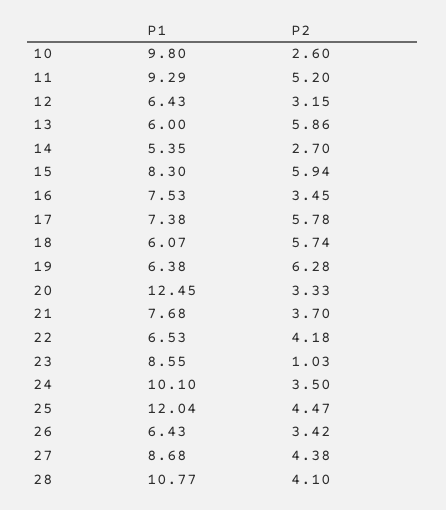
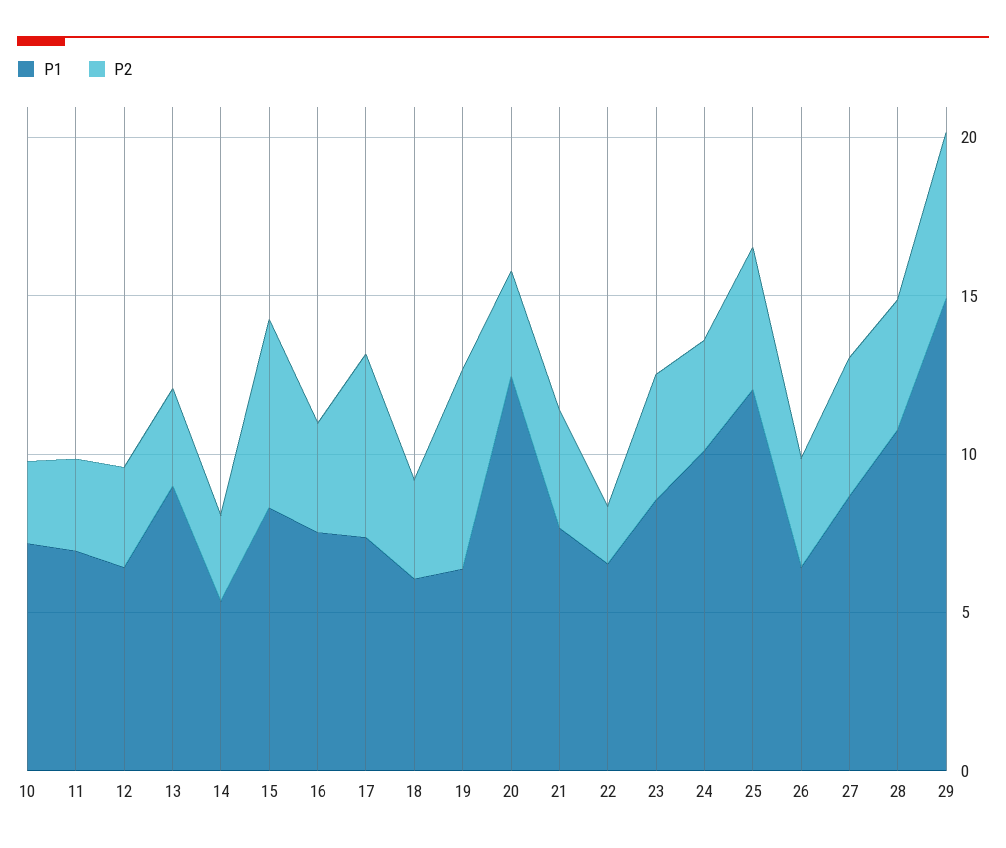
  {
    "P1": {
-     "10": 9.8,
+     "10": 7,
-     "11": 9.29,
+     "11": 7,
      "12": 6.43,
-     "13": 6,
+     "13": 9,
      "14": 5.35,
      "15": 8.3,
      "16": 7.53,
      "17": 7.38,
      "18": 6.07,
      "19": 6.38,
      "20": 12.45,
      "21": 7.68,
      "22": 6.53,
      "23": 8.55,
      "24": 10.1,
      "25": 12.04,
      "26": 6.43,
      "27": 8.68,
-     "28": 10.77
+     "28": 10.77,
+     "29": 15
    },
    "P2": {
      "10": 2.6,
-     "11": 5.2,
+     "11": 3,
      "12": 3.15,
-     "13": 5.86,
+     "13": 3,
      "14": 2.7,
      "15": 5.94,
      "16": 3.45,
      "17": 5.78,
-     "18": 5.74,
+     "18": 3,
      "19": 6.28,
      "20": 3.33,
      "21": 3.7,
-     "22": 4.18,
+     "22": 2,
-     "23": 1.03,
+     "23": 4,
      "24": 3.5,
      "25": 4.47,
      "26": 3.42,
      "27": 4.38,
-     "28": 4.1
+     "28": 4.1,
+     "29": 5
    }
  }

